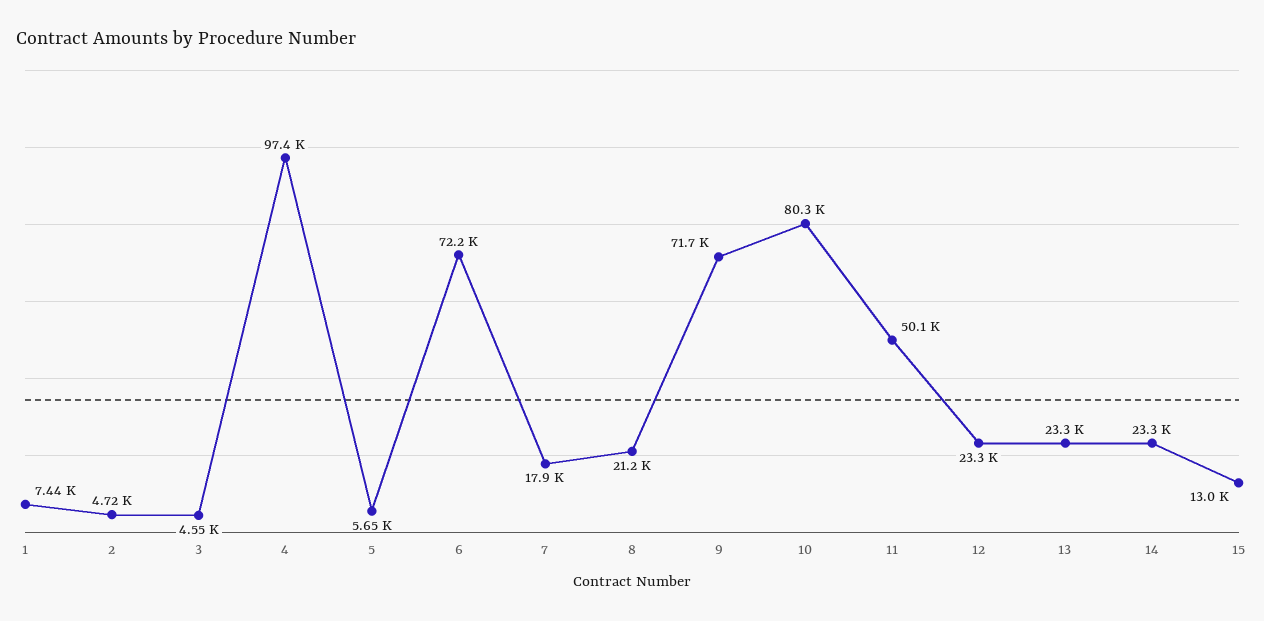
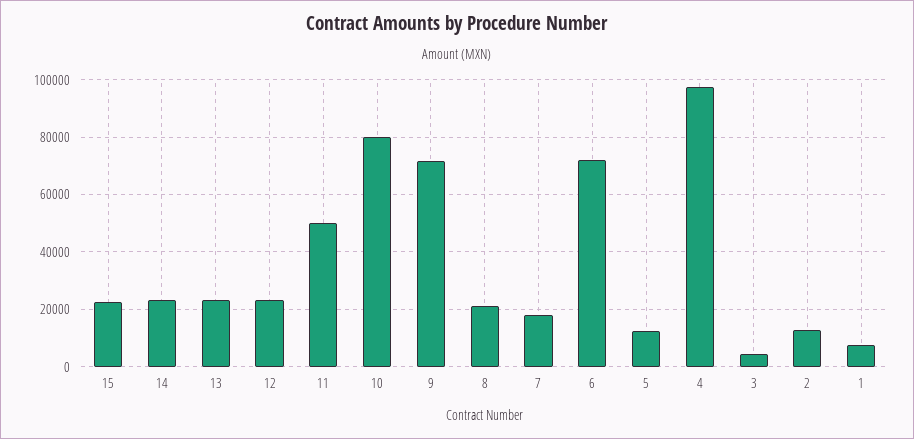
  {
    "1": 7440,
-   "2": 4720,
+   "2": 12500,
    "3": 4550,
    "4": 97400,
-   "5": 5650,
+   "5": 12500,
    "6": 72200,
    "7": 17900,
    "8": 21200,
    "9": 71700,
    "10": 80300,
    "11": 50100,
    "12": 23300,
    "13": 23300,
    "14": 23300,
-   "15": 13000
+   "15": 22500
  }

